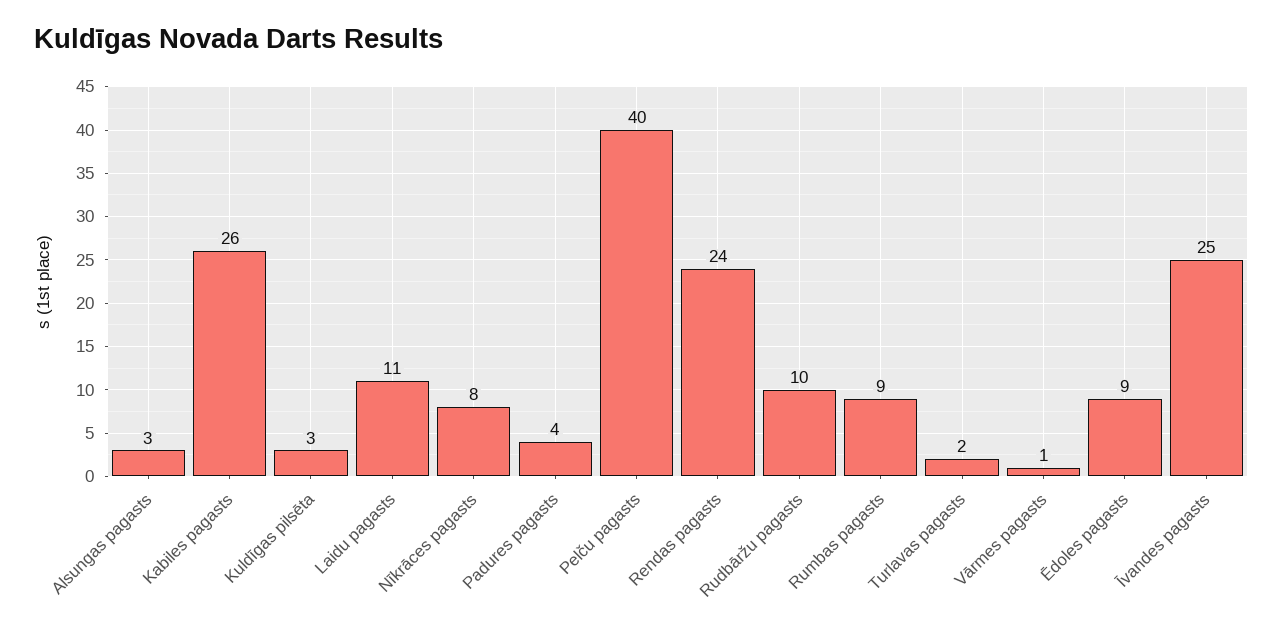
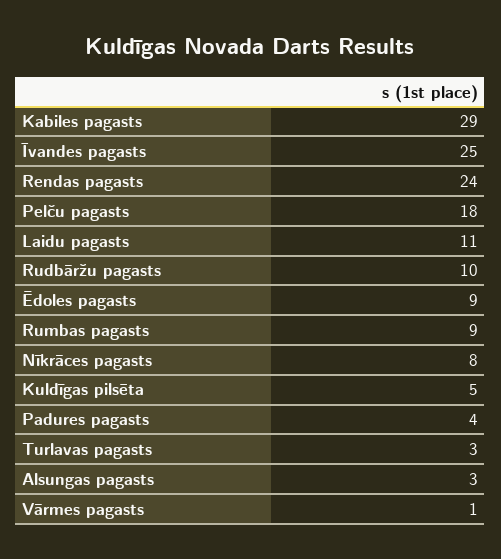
  {
    "Alsungas pagasts": 3,
-   "Kabiles pagasts": 26,
+   "Kabiles pagasts": 29,
-   "Kuldīgas pilsēta": 3,
+   "Kuldīgas pilsēta": 5,
    "Laidu pagasts": 11,
    "Nīkrāces pagasts": 8,
    "Padures pagasts": 4,
-   "Pelču pagasts": 40,
+   "Pelču pagasts": 18,
    "Rendas pagasts": 24,
    "Rudbāržu pagasts": 10,
    "Rumbas pagasts": 9,
-   "Turlavas pagasts": 2,
+   "Turlavas pagasts": 3,
    "Vārmes pagasts": 1,
    "Ēdoles pagasts": 9,
    "Īvandes pagasts": 25
  }

